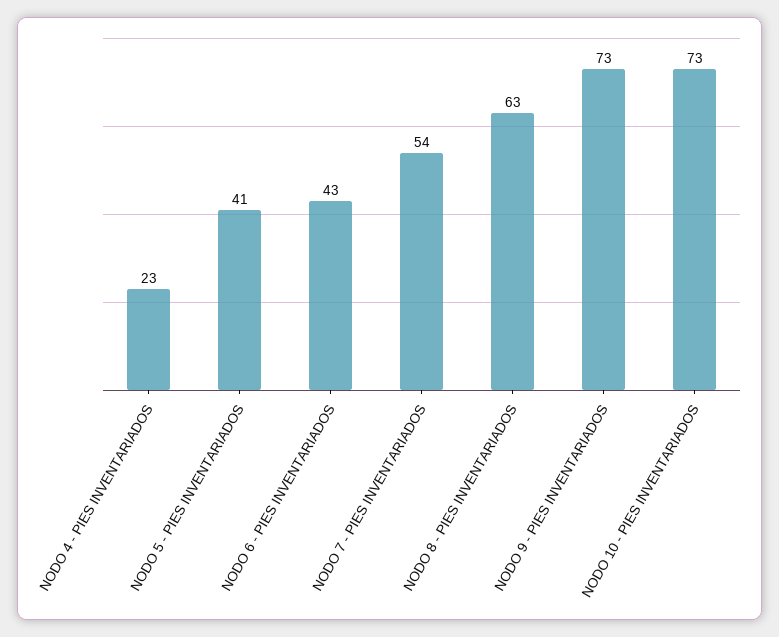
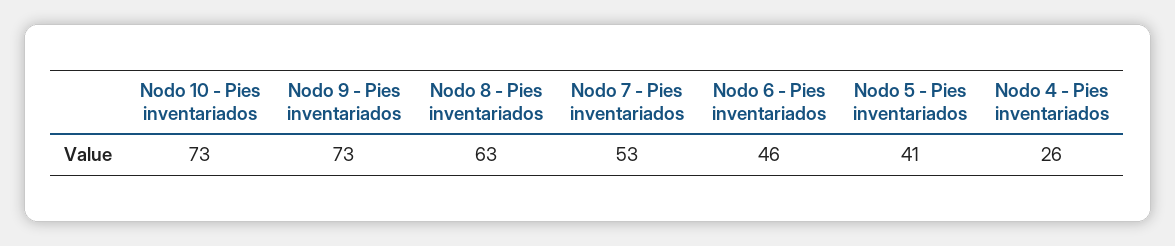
  {
-   "NODO 4 - PIES INVENTARIADOS": 23,
+   "NODO 4 - PIES INVENTARIADOS": 26,
    "NODO 5 - PIES INVENTARIADOS": 41,
-   "NODO 6 - PIES INVENTARIADOS": 43,
+   "NODO 6 - PIES INVENTARIADOS": 46,
-   "NODO 7 - PIES INVENTARIADOS": 54,
+   "NODO 7 - PIES INVENTARIADOS": 53,
    "NODO 8 - PIES INVENTARIADOS": 63,
    "NODO 9 - PIES INVENTARIADOS": 73,
    "NODO 10 - PIES INVENTARIADOS": 73
  }

